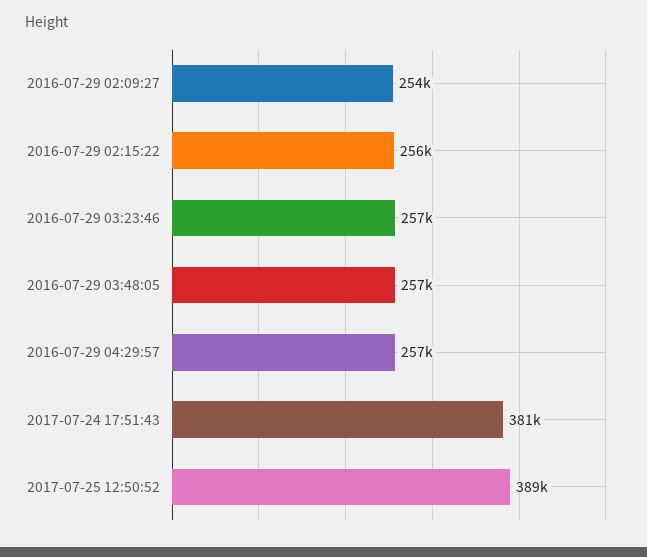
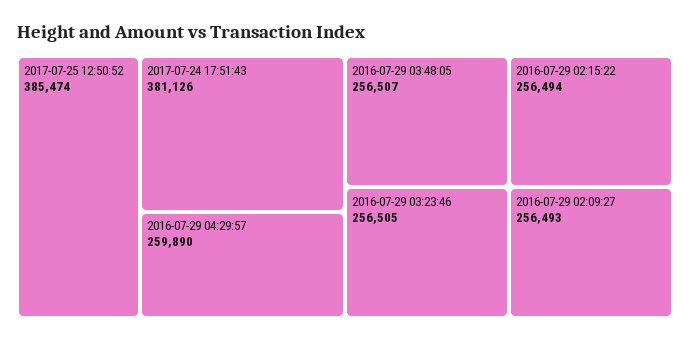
  {
-   "2016-07-29 02:09:27": 254000,
+   "2016-07-29 02:09:27": 256493,
    "2016-07-29 02:15:22": 256494,
    "2016-07-29 03:23:46": 256505,
    "2016-07-29 03:48:05": 256507,
-   "2016-07-29 04:29:57": 257000,
+   "2016-07-29 04:29:57": 259890,
    "2017-07-24 17:51:43": 381126,
-   "2017-07-25 12:50:52": 389000
+   "2017-07-25 12:50:52": 385474
  }

